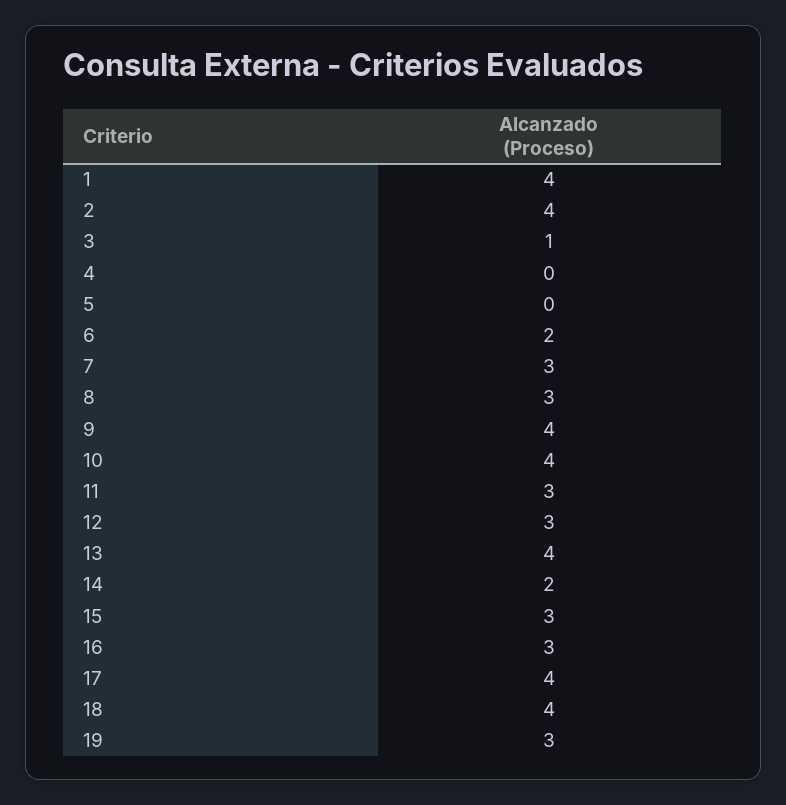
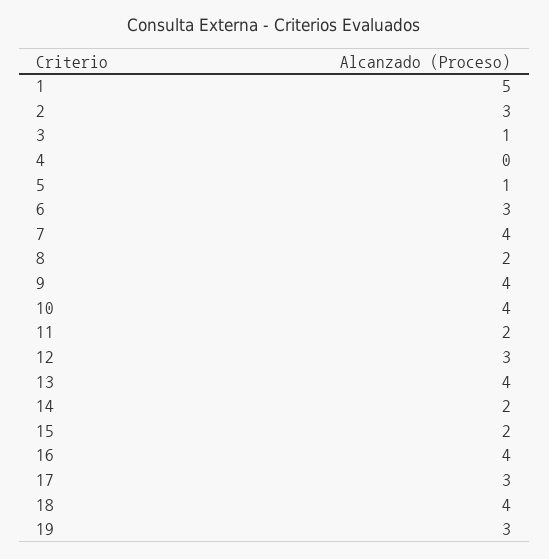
  {
-   "1": 4,
+   "1": 5,
-   "2": 4,
+   "2": 3,
    "3": 1,
    "4": 0,
-   "5": 0,
+   "5": 1,
-   "6": 2,
+   "6": 3,
-   "7": 3,
+   "7": 4,
-   "8": 3,
+   "8": 2,
    "9": 4,
    "10": 4,
-   "11": 3,
+   "11": 2,
    "12": 3,
    "13": 4,
    "14": 2,
-   "15": 3,
+   "15": 2,
-   "16": 3,
+   "16": 4,
-   "17": 4,
+   "17": 3,
    "18": 4,
    "19": 3
  }

